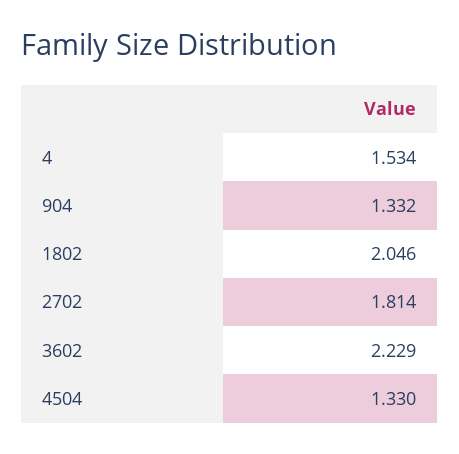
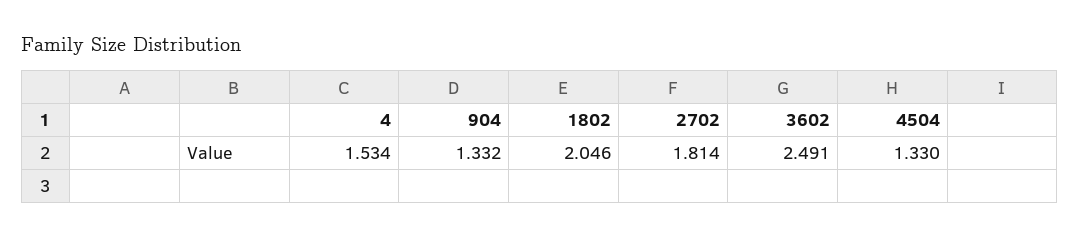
  {
    "4": 1.534,
    "904": 1.332,
    "1802": 2.046,
    "2702": 1.814,
-   "3602": 2.229,
+   "3602": 2.491,
    "4504": 1.33
  }

